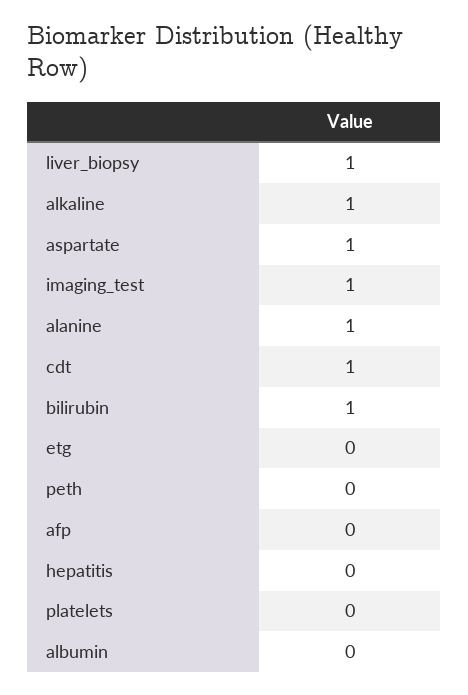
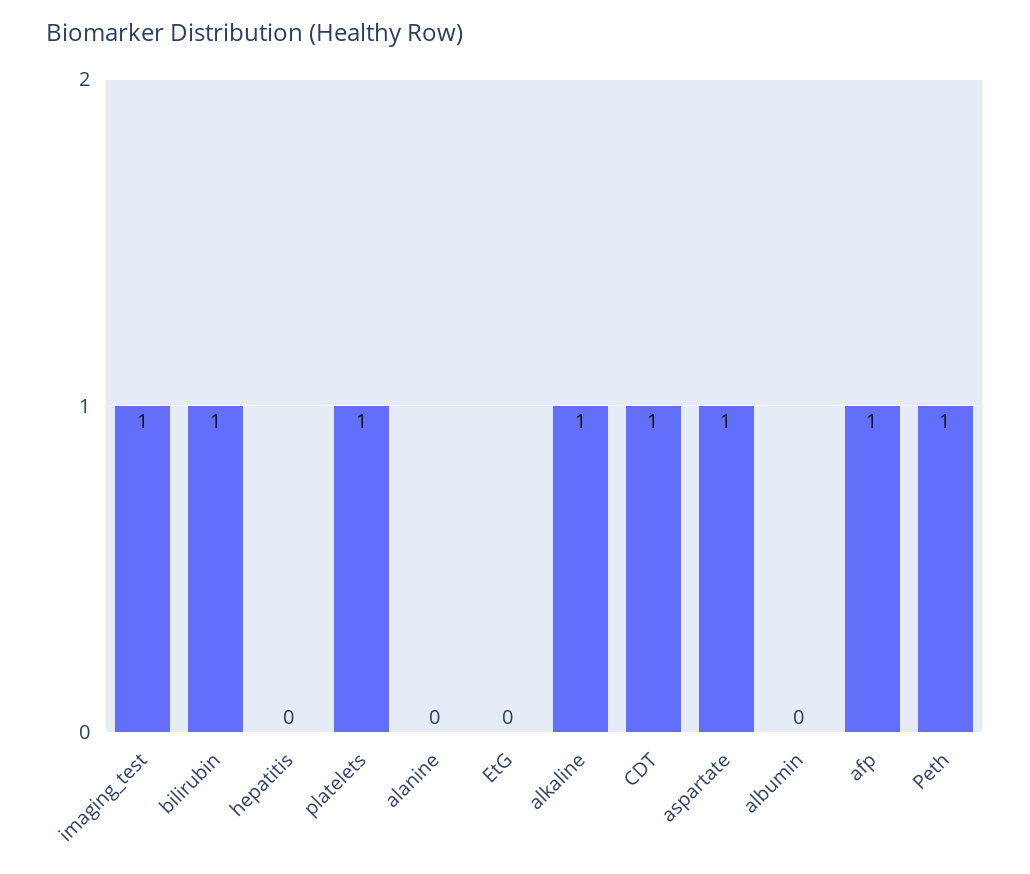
  {
-   "liver_biopsy": 1,
    "alkaline": 1,
    "aspartate": 1,
    "imaging_test": 1,
-   "alanine": 1,
+   "alanine": 0,
    "cdt": 1,
    "bilirubin": 1,
    "etg": 0,
-   "peth": 0,
+   "peth": 1,
-   "afp": 0,
+   "afp": 1,
    "hepatitis": 0,
-   "platelets": 0,
+   "platelets": 1,
    "albumin": 0
  }

